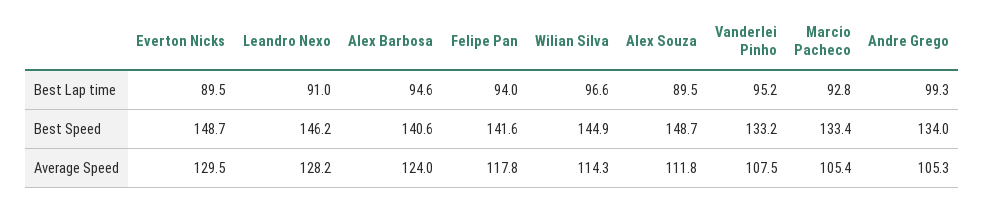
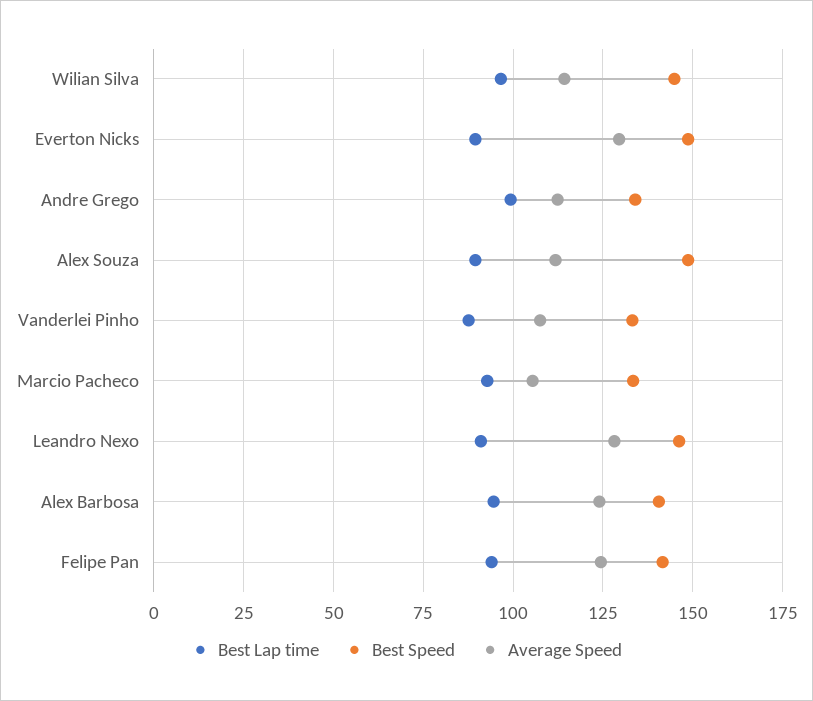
  {
    "Best Lap time": {
      "Everton Nicks": 89.5,
      "Leandro Nexo": 91,
      "Alex Barbosa": 94.6,
      "Felipe Pan": 94,
      "Wilian Silva": 96.6,
      "Alex Souza": 89.5,
-     "Vanderlei Pinho": 95.2,
+     "Vanderlei Pinho": 87.5,
      "Marcio Pacheco": 92.8,
      "Andre Grego": 99.3
    },
    "Best Speed": {
      "Everton Nicks": 148.7,
      "Leandro Nexo": 146.2,
      "Alex Barbosa": 140.6,
      "Felipe Pan": 141.6,
      "Wilian Silva": 144.9,
      "Alex Souza": 148.7,
      "Vanderlei Pinho": 133.2,
      "Marcio Pacheco": 133.4,
      "Andre Grego": 134
    },
    "Average Speed": {
      "Everton Nicks": 129.5,
      "Leandro Nexo": 128.2,
      "Alex Barbosa": 124,
-     "Felipe Pan": 117.8,
+     "Felipe Pan": 125,
      "Wilian Silva": 114.3,
      "Alex Souza": 111.8,
      "Vanderlei Pinho": 107.5,
      "Marcio Pacheco": 105.4,
-     "Andre Grego": 105.3
+     "Andre Grego": 112.5
    }
  }

